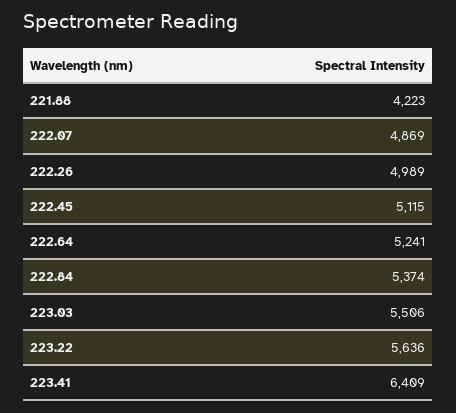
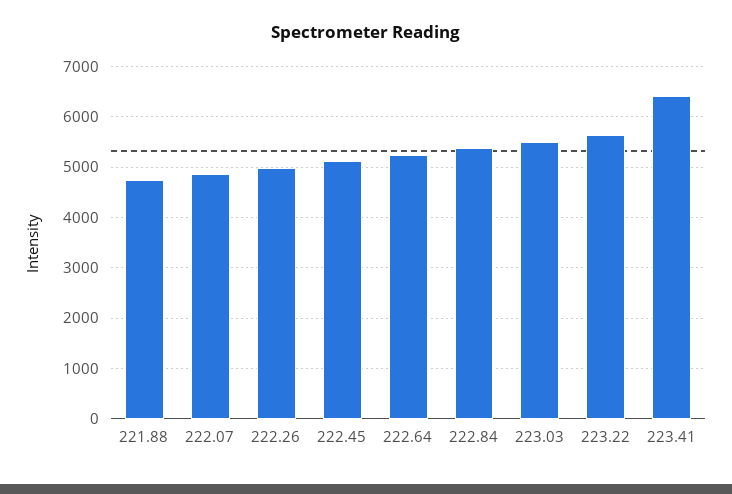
  {
-   "221.88": 4223,
+   "221.88": 4800,
    "222.07": 4869,
    "222.26": 4989,
    "222.45": 5115,
    "222.64": 5241,
    "222.84": 5374,
    "223.03": 5506,
    "223.22": 5636,
    "223.41": 6409
  }

